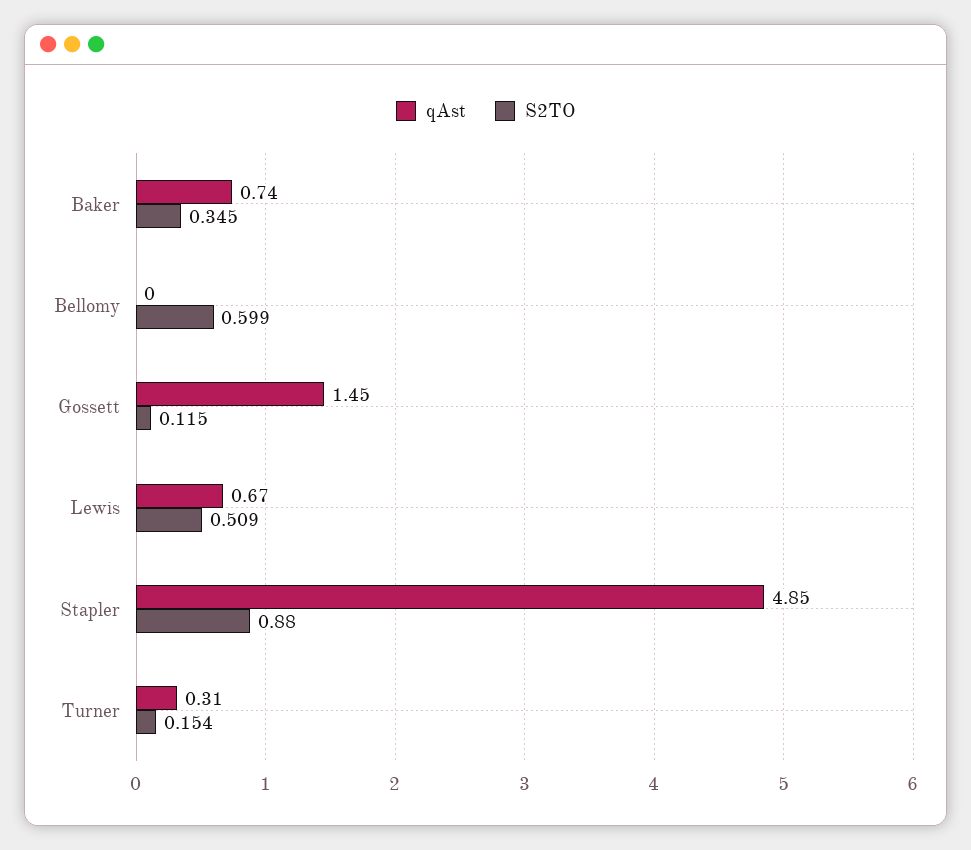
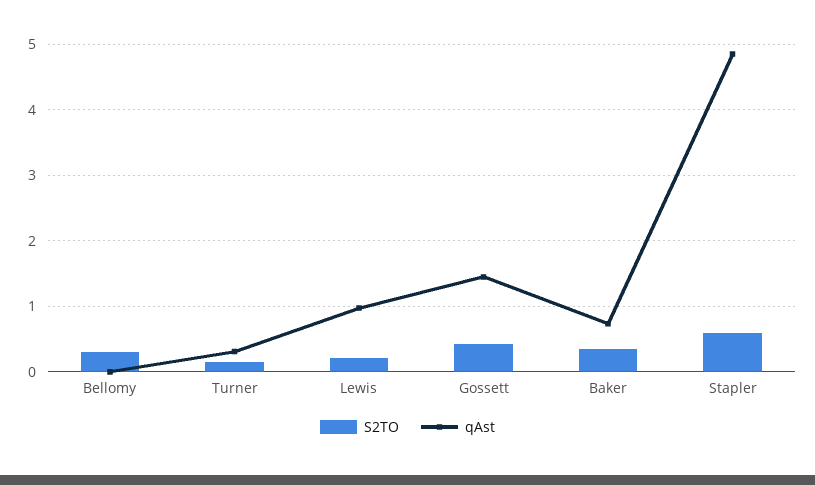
  {
    "qAst": {
      "Baker": 0.74,
      "Bellomy": 0,
      "Gossett": 1.45,
-     "Lewis": 0.67,
+     "Lewis": 1,
      "Stapler": 4.85,
      "Turner": 0.31
    },
    "S2TO": {
      "Baker": 0.345,
-     "Bellomy": 0.599,
+     "Bellomy": 0.3,
-     "Gossett": 0.115,
+     "Gossett": 0.4,
-     "Lewis": 0.509,
+     "Lewis": 0.2,
-     "Stapler": 0.88,
+     "Stapler": 0.6,
      "Turner": 0.154
    }
  }

